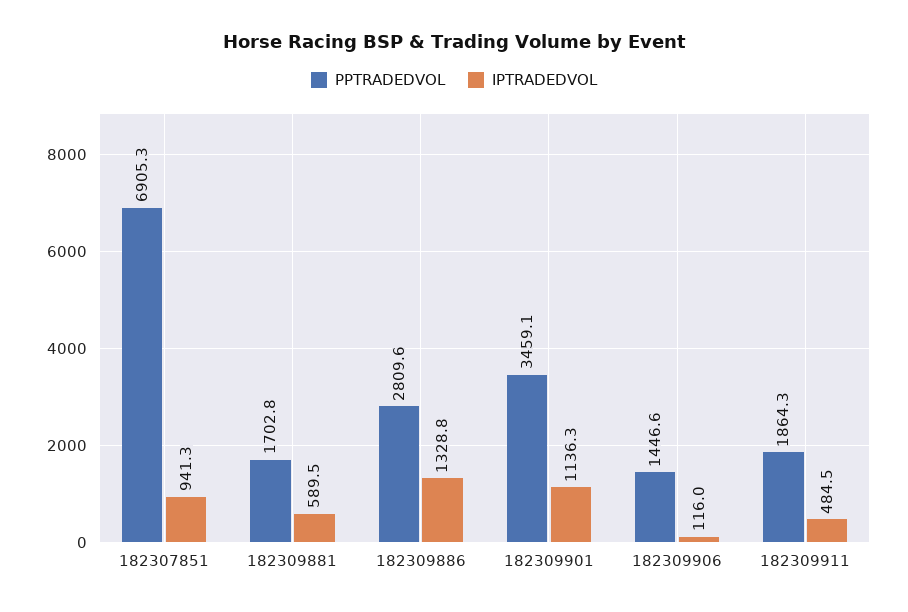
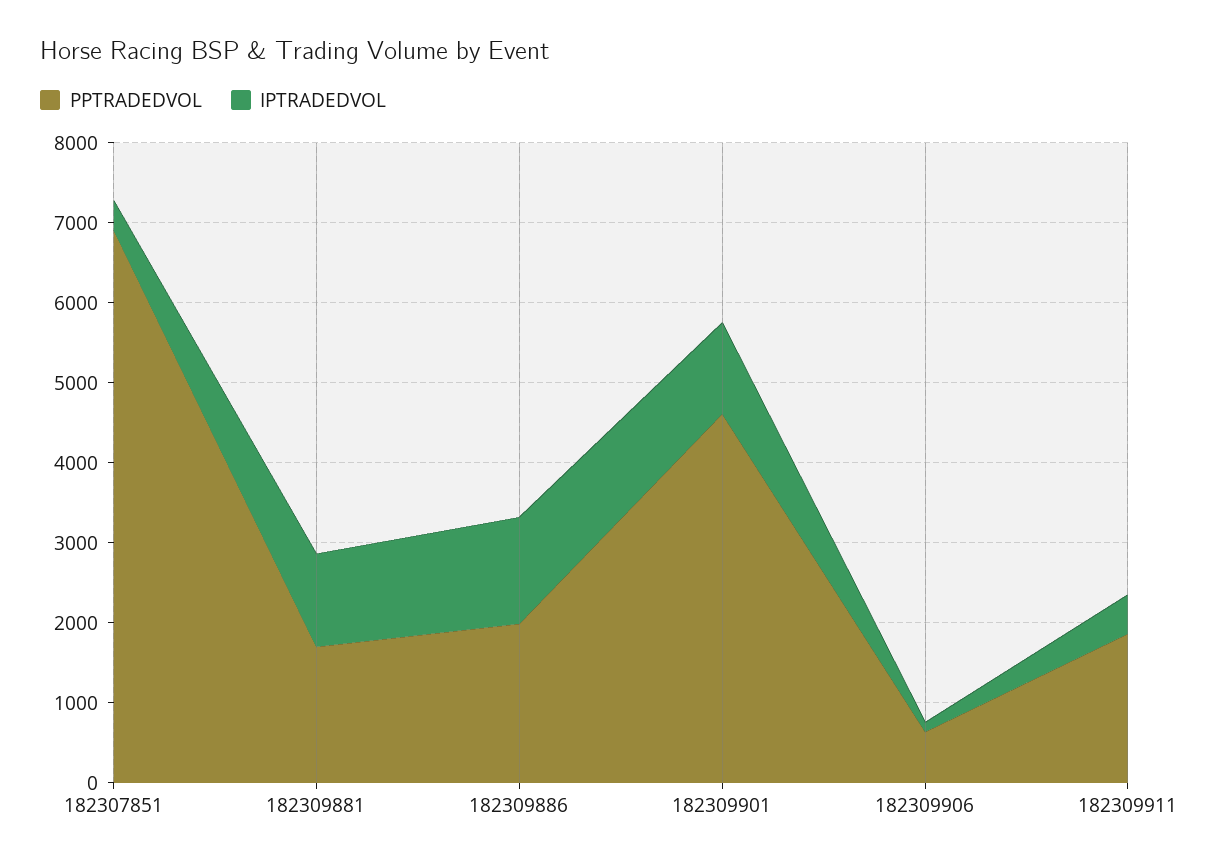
  {
    "PPTRADEDVOL": {
      "182307851": 6905.3,
      "182309881": 1702.8,
-     "182309886": 2809.6,
+     "182309886": 2000,
-     "182309901": 3459.1,
+     "182309901": 4600,
-     "182309906": 1446.6,
+     "182309906": 600,
      "182309911": 1864.3
    },
    "IPTRADEDVOL": {
-     "182307851": 941.3,
+     "182307851": 400,
-     "182309881": 589.5,
+     "182309881": 1200,
      "182309886": 1328.8,
      "182309901": 1136.3,
      "182309906": 116,
      "182309911": 484.5
    }
  }

